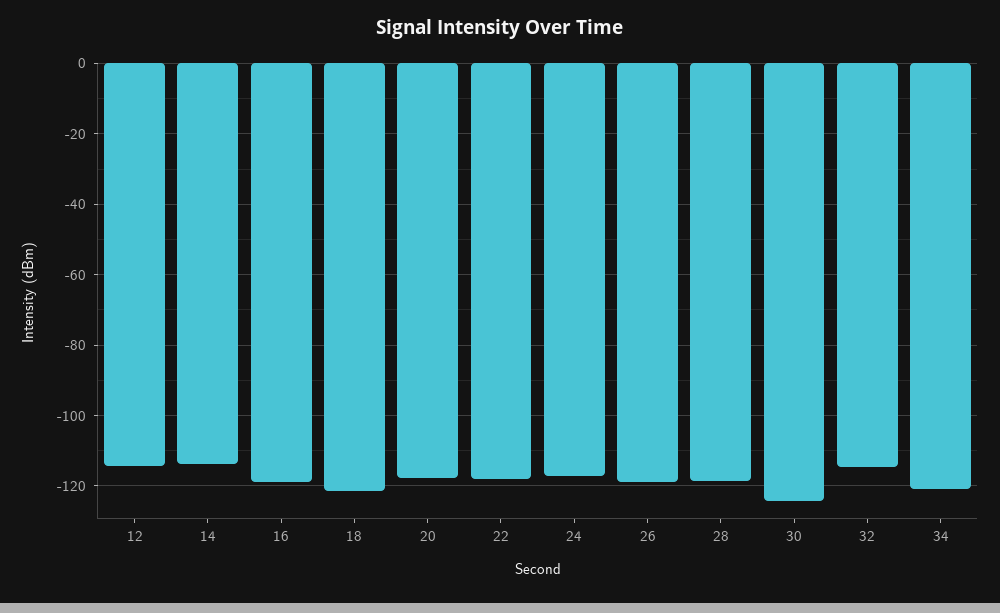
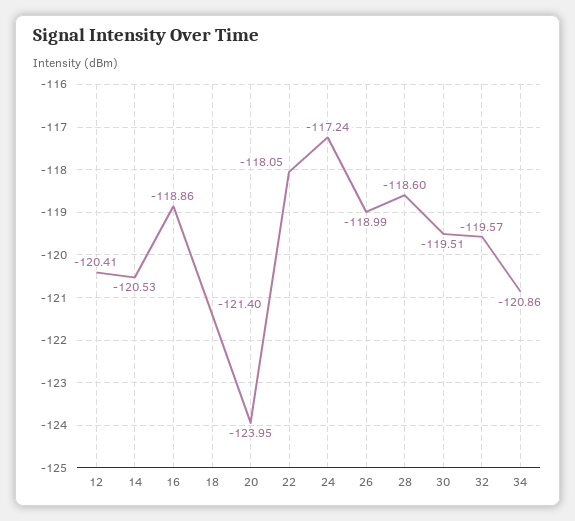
  {
-   "12": -114,
+   "12": -120.41,
-   "14": -114,
+   "14": -120.53,
    "16": -118.86,
    "18": -121.4,
-   "20": -118,
+   "20": -123.95,
    "22": -118.05,
    "24": -117.24,
    "26": -118.99,
    "28": -118.6,
-   "30": -124,
+   "30": -119.51,
-   "32": -114,
+   "32": -119.57,
    "34": -120.86
  }

